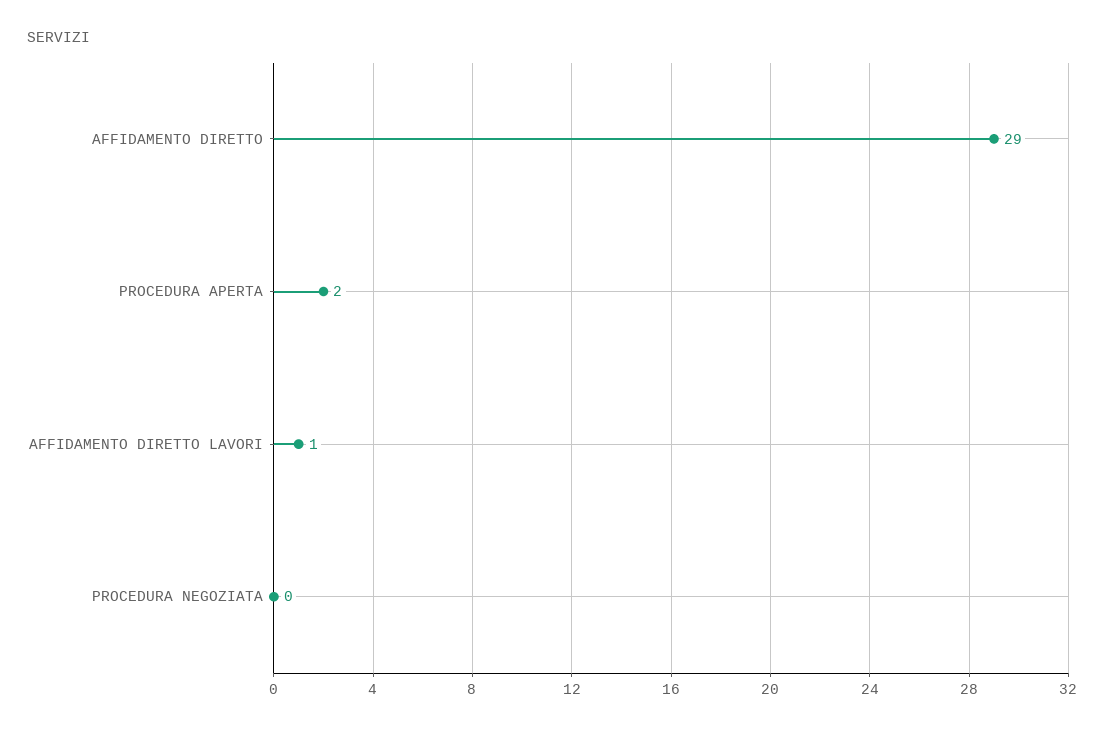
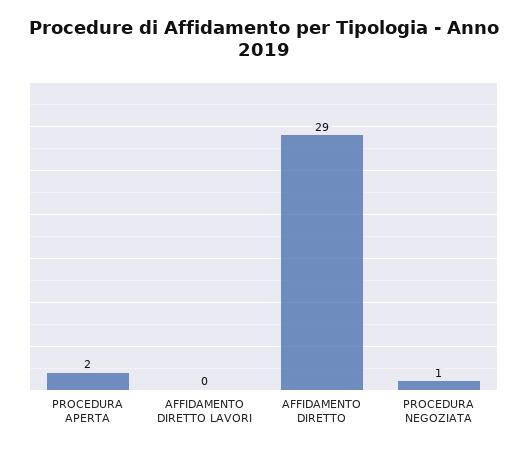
  {
    "AFFIDAMENTO DIRETTO": 29,
    "PROCEDURA APERTA": 2,
-   "AFFIDAMENTO DIRETTO LAVORI": 1,
+   "AFFIDAMENTO DIRETTO LAVORI": 0,
-   "PROCEDURA NEGOZIATA": 0
+   "PROCEDURA NEGOZIATA": 1
  }

